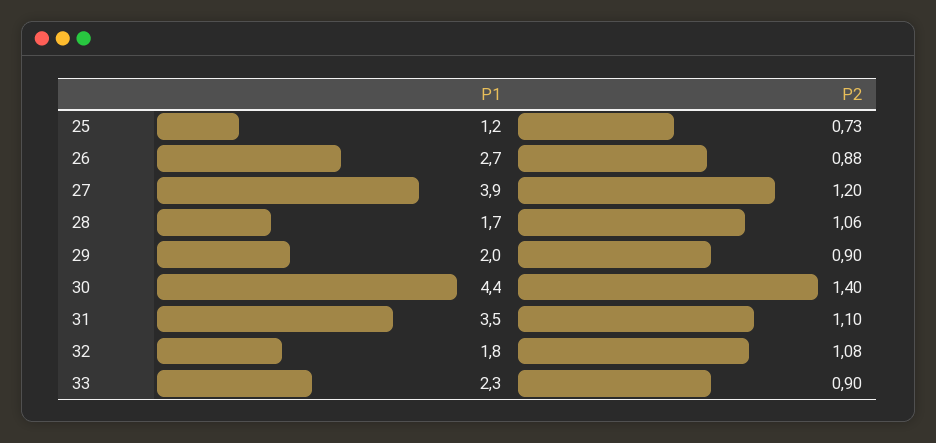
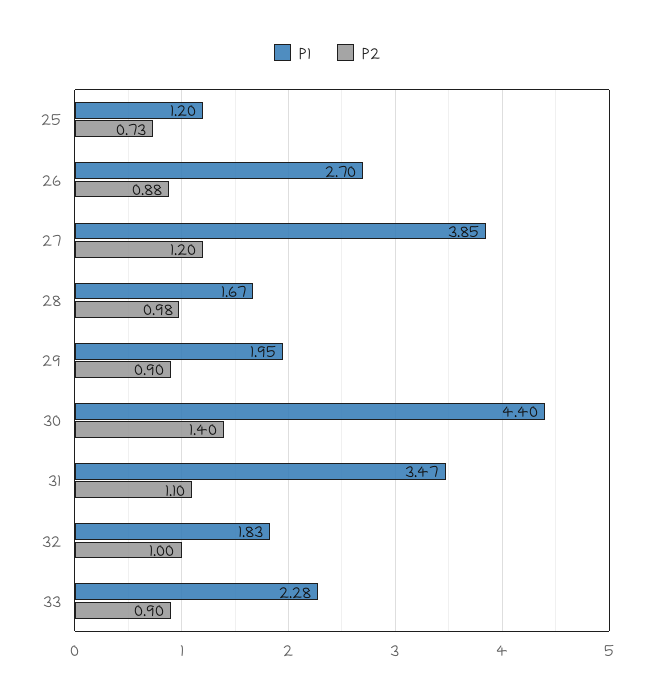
  {
    "P1": {
      "25": 1.2,
      "26": 2.7,
      "27": 3.85,
      "28": 1.67,
      "29": 1.95,
      "30": 4.4,
      "31": 3.47,
      "32": 1.83,
      "33": 2.28
    },
    "P2": {
      "25": 0.73,
      "26": 0.88,
      "27": 1.2,
-     "28": 1.06,
+     "28": 0.98,
      "29": 0.9,
      "30": 1.4,
      "31": 1.1,
-     "32": 1.08,
+     "32": 1,
      "33": 0.9
    }
  }

